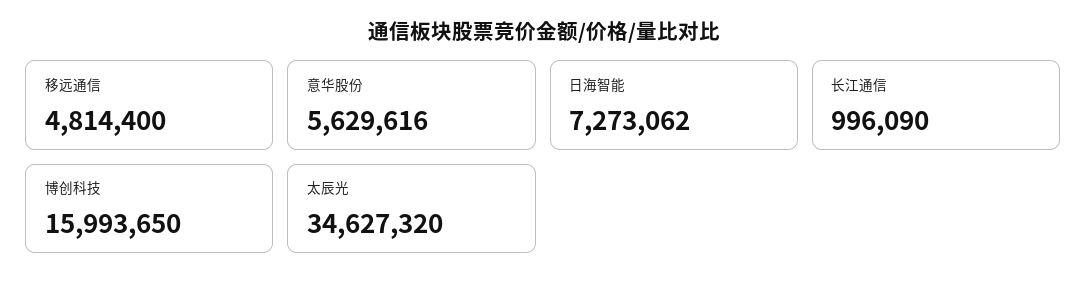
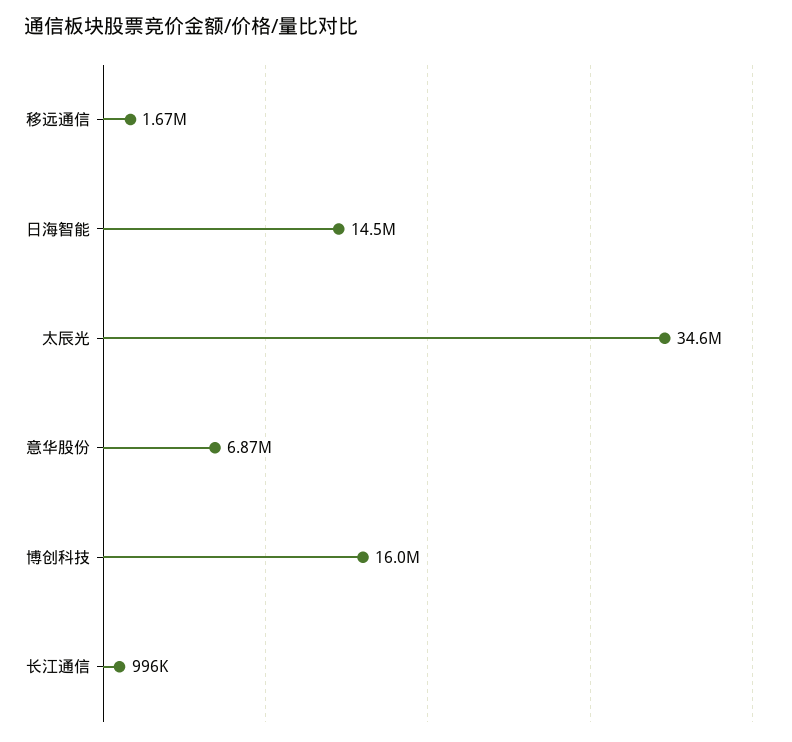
  {
-   "移远通信": 4814400,
+   "移远通信": 1670000,
-   "意华股份": 5629616,
+   "意华股份": 6870000,
-   "日海智能": 7273062,
+   "日海智能": 14500000,
    "长江通信": 996090,
    "博创科技": 15993650,
    "太辰光": 34627320
  }

